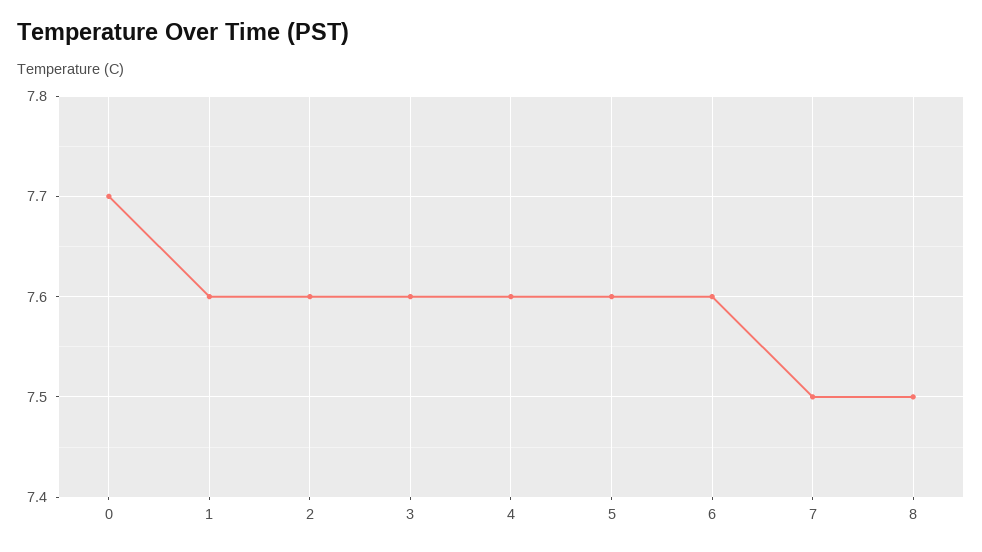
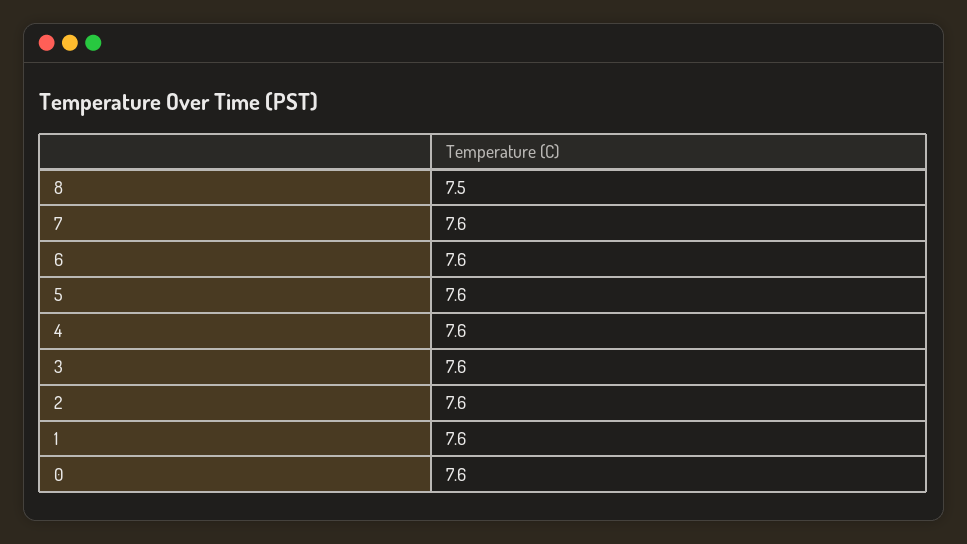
  {
-   "0": 7.7,
+   "0": 7.6,
    "1": 7.6,
    "2": 7.6,
    "3": 7.6,
    "4": 7.6,
    "5": 7.6,
    "6": 7.6,
-   "7": 7.5,
+   "7": 7.6,
    "8": 7.5
  }

